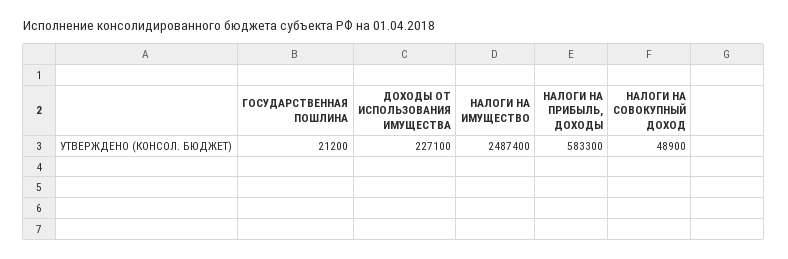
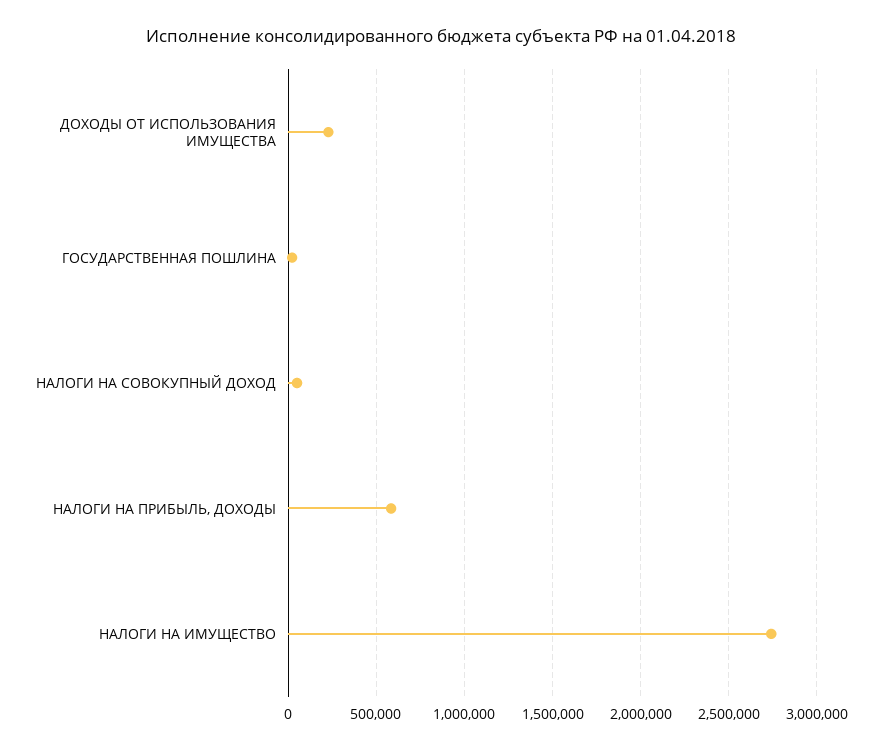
  {
    "ГОСУДАРСТВЕННАЯ ПОШЛИНА": 21200,
    "ДОХОДЫ ОТ ИСПОЛЬЗОВАНИЯ ИМУЩЕСТВА": 227100,
-   "НАЛОГИ НА ИМУЩЕСТВО": 2487400,
+   "НАЛОГИ НА ИМУЩЕСТВО": 2750000,
    "НАЛОГИ НА ПРИБЫЛЬ, ДОХОДЫ": 583300,
    "НАЛОГИ НА СОВОКУПНЫЙ ДОХОД": 48900
  }

